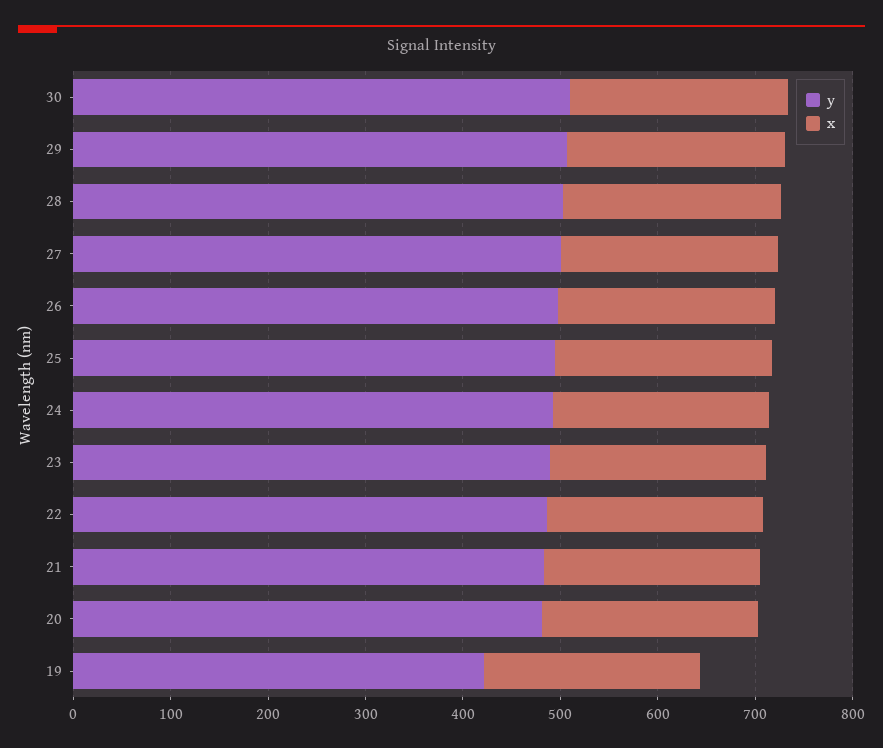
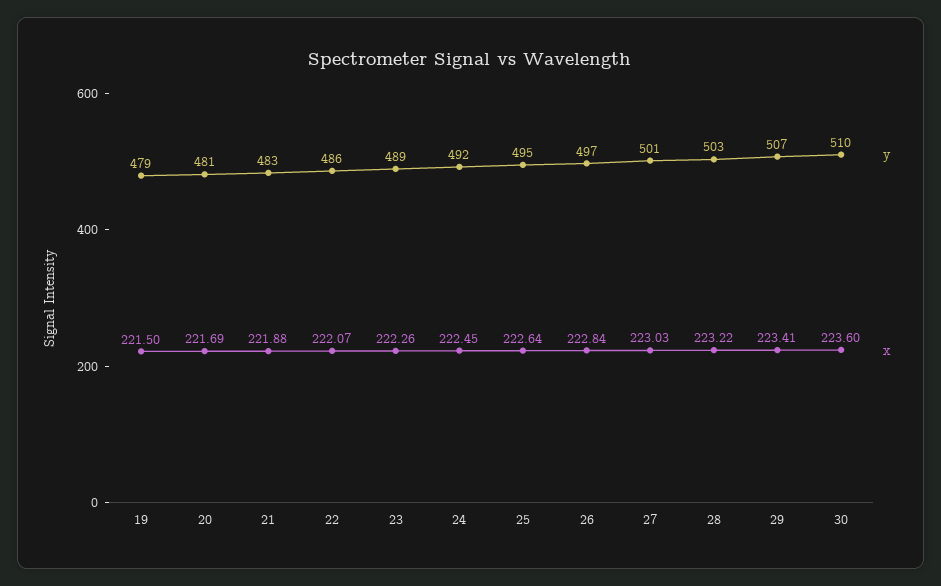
  {
    "y": {
      "30": 510,
      "29": 507,
      "28": 503,
      "27": 501,
      "26": 497,
      "25": 495,
      "24": 492,
      "23": 489,
      "22": 486,
      "21": 483,
      "20": 481,
-     "19": 420
+     "19": 479
    },
    "x": {
      "30": 223.6,
      "29": 223.41,
      "28": 223.22,
      "27": 223.03,
      "26": 222.84,
      "25": 222.64,
      "24": 222.45,
      "23": 222.26,
      "22": 222.07,
      "21": 221.88,
      "20": 221.69,
      "19": 221.5
    }
  }

